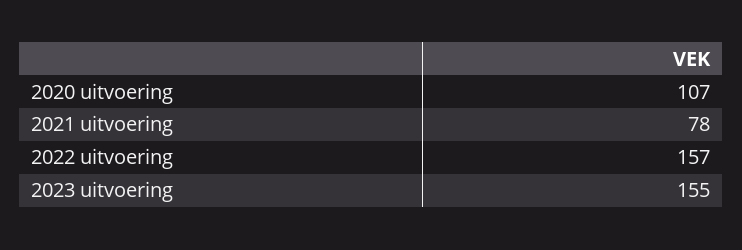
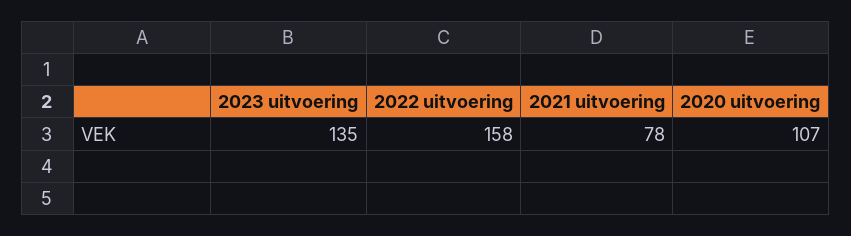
  {
    "2020 uitvoering": 107,
    "2021 uitvoering": 78,
-   "2022 uitvoering": 157,
+   "2022 uitvoering": 158,
-   "2023 uitvoering": 155
+   "2023 uitvoering": 135
  }

